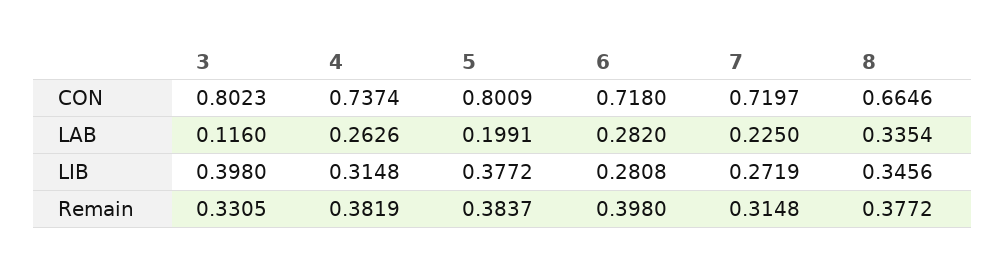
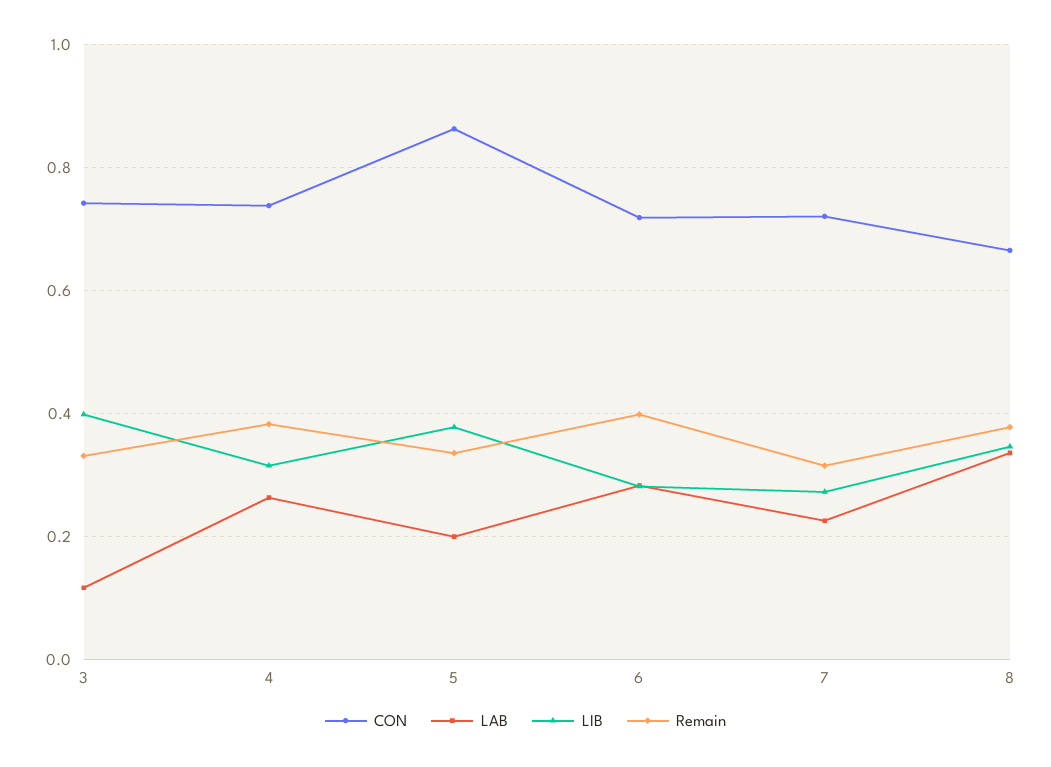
  {
    "CON": {
-     "3": 0.8023,
+     "3": 0.74,
      "4": 0.7374,
-     "5": 0.8009,
+     "5": 0.86,
      "6": 0.718,
      "7": 0.7197,
      "8": 0.6646
    },
    "LAB": {
      "3": 0.116,
      "4": 0.2626,
      "5": 0.1991,
      "6": 0.282,
      "7": 0.225,
      "8": 0.3354
    },
    "LIB": {
      "3": 0.398,
      "4": 0.3148,
      "5": 0.3772,
      "6": 0.2808,
      "7": 0.2719,
      "8": 0.3456
    },
    "Remain": {
      "3": 0.3305,
      "4": 0.3819,
-     "5": 0.3837,
+     "5": 0.34,
      "6": 0.398,
      "7": 0.3148,
      "8": 0.3772
    }
  }

